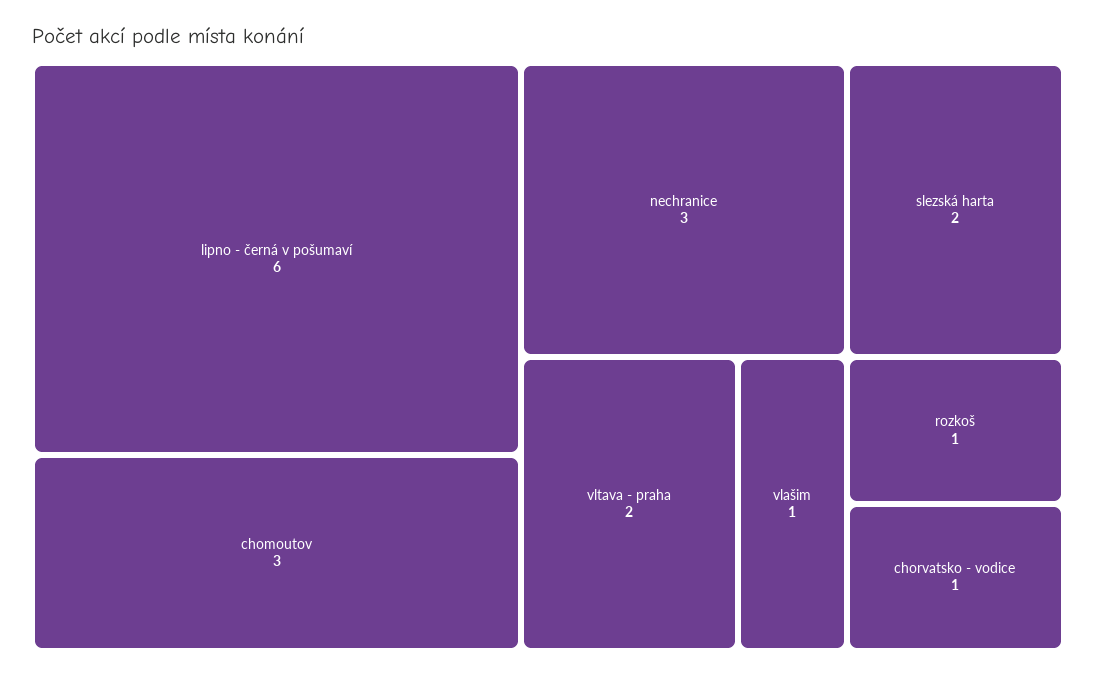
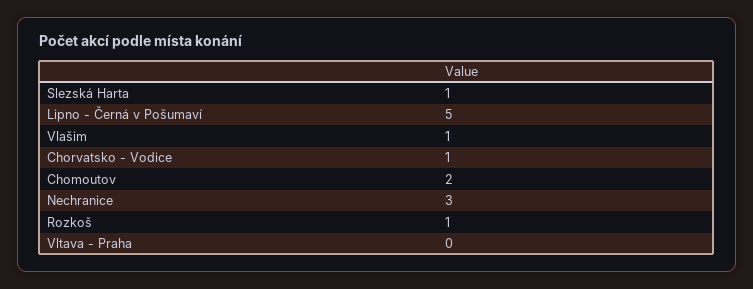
  {
-   "lipno - černá v pošumaví": 6,
+   "lipno - černá v pošumaví": 5,
-   "chomoutov": 3,
+   "chomoutov": 2,
    "nechranice": 3,
-   "slezská harta": 2,
+   "slezská harta": 1,
-   "vltava - praha": 2,
+   "vltava - praha": 0,
    "vlašim": 1,
    "rozkoš": 1,
    "chorvatsko - vodice": 1
  }

